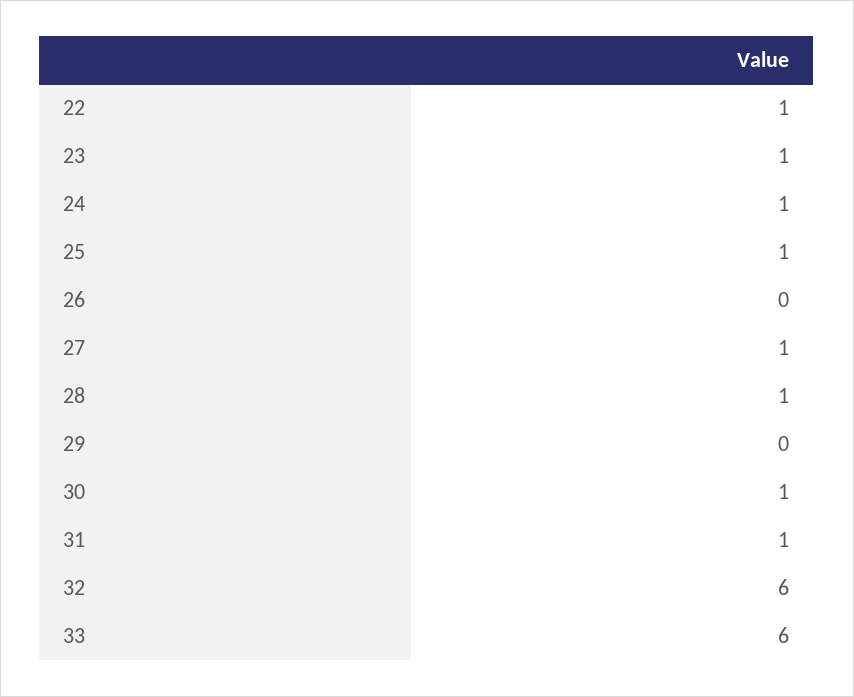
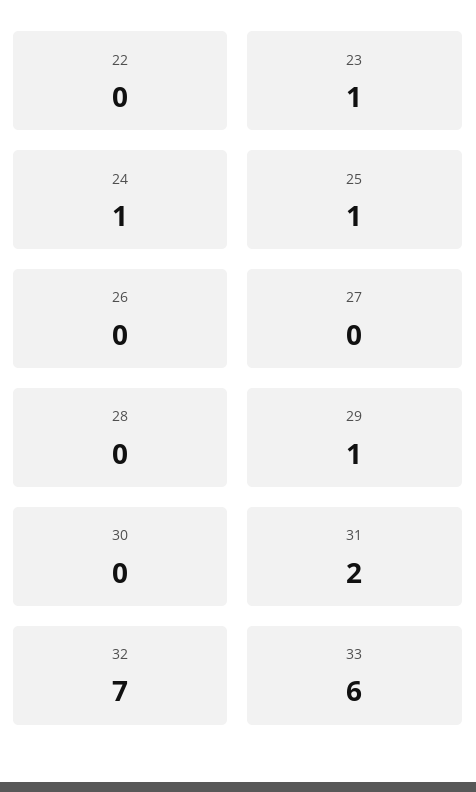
  {
-   "22": 1,
+   "22": 0,
    "23": 1,
    "24": 1,
    "25": 1,
    "26": 0,
-   "27": 1,
+   "27": 0,
-   "28": 1,
+   "28": 0,
-   "29": 0,
+   "29": 1,
-   "30": 1,
+   "30": 0,
-   "31": 1,
+   "31": 2,
-   "32": 6,
+   "32": 7,
    "33": 6
  }

